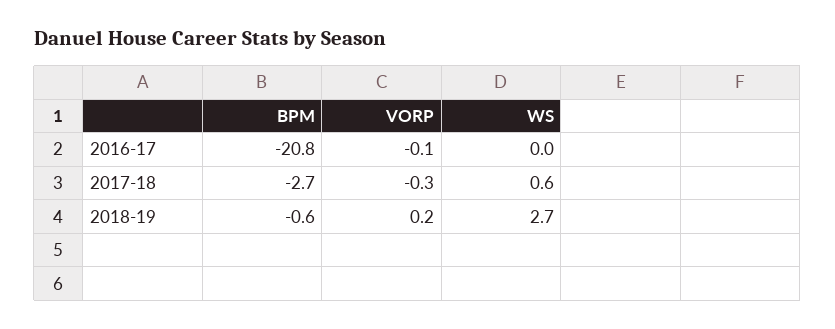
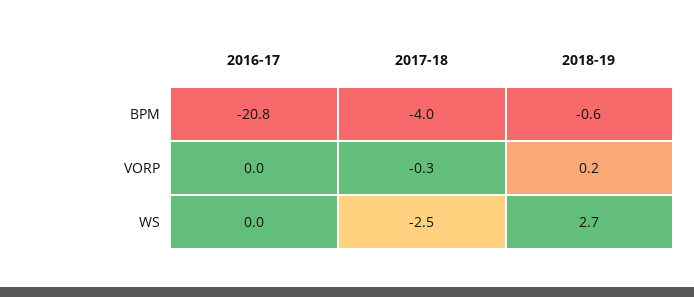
  {
    "BPM": {
      "2016-17": -20.8,
-     "2017-18": -2.7,
+     "2017-18": -4,
      "2018-19": -0.6
    },
    "VORP": {
-     "2016-17": -0.1,
+     "2016-17": 0,
      "2017-18": -0.3,
      "2018-19": 0.2
    },
    "WS": {
      "2016-17": 0,
-     "2017-18": 0.6,
+     "2017-18": -2.5,
      "2018-19": 2.7
    }
  }

